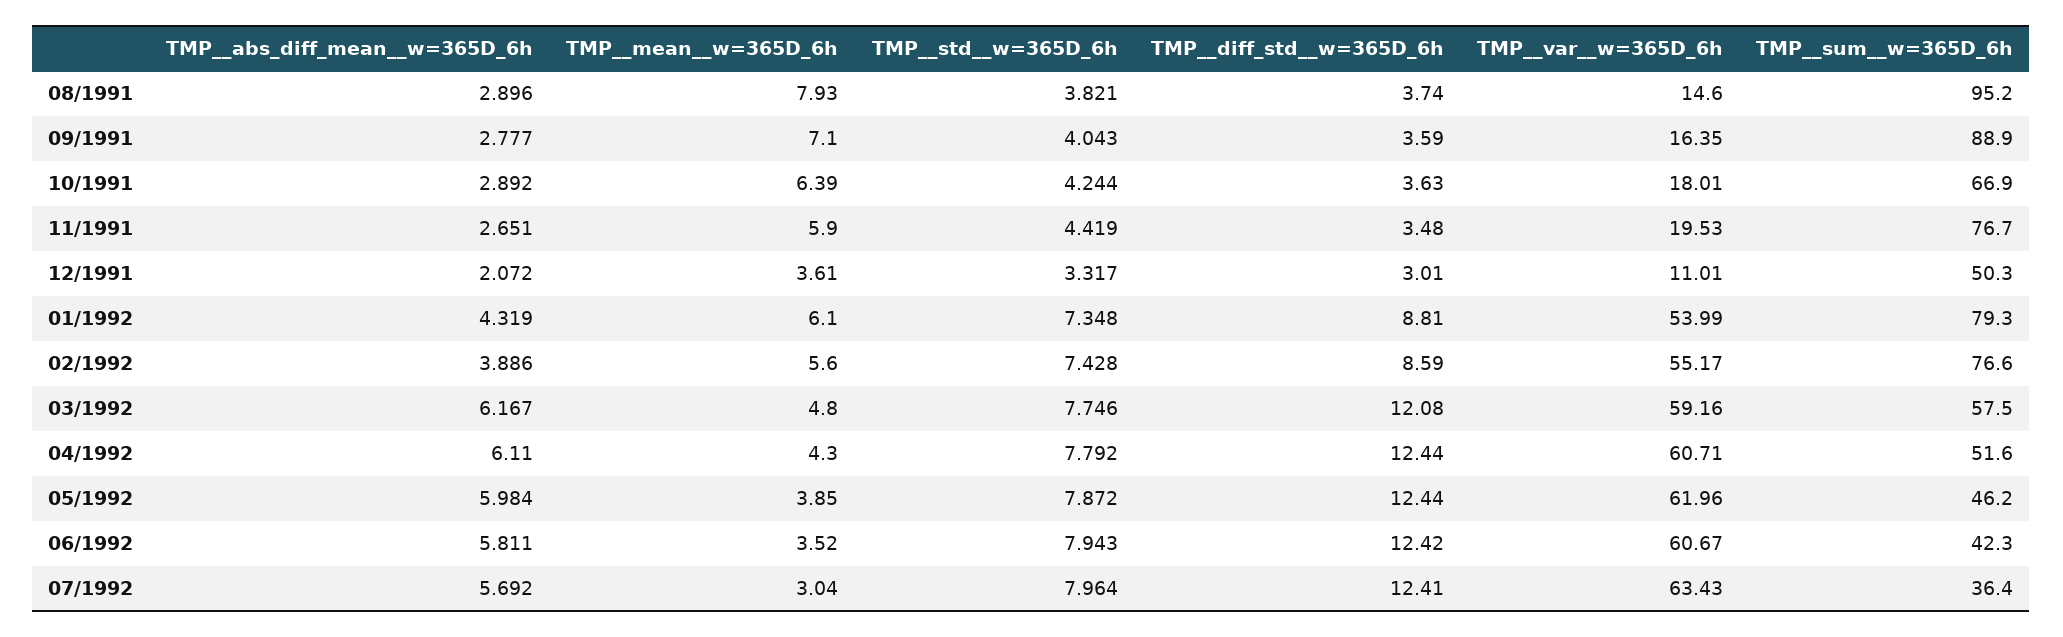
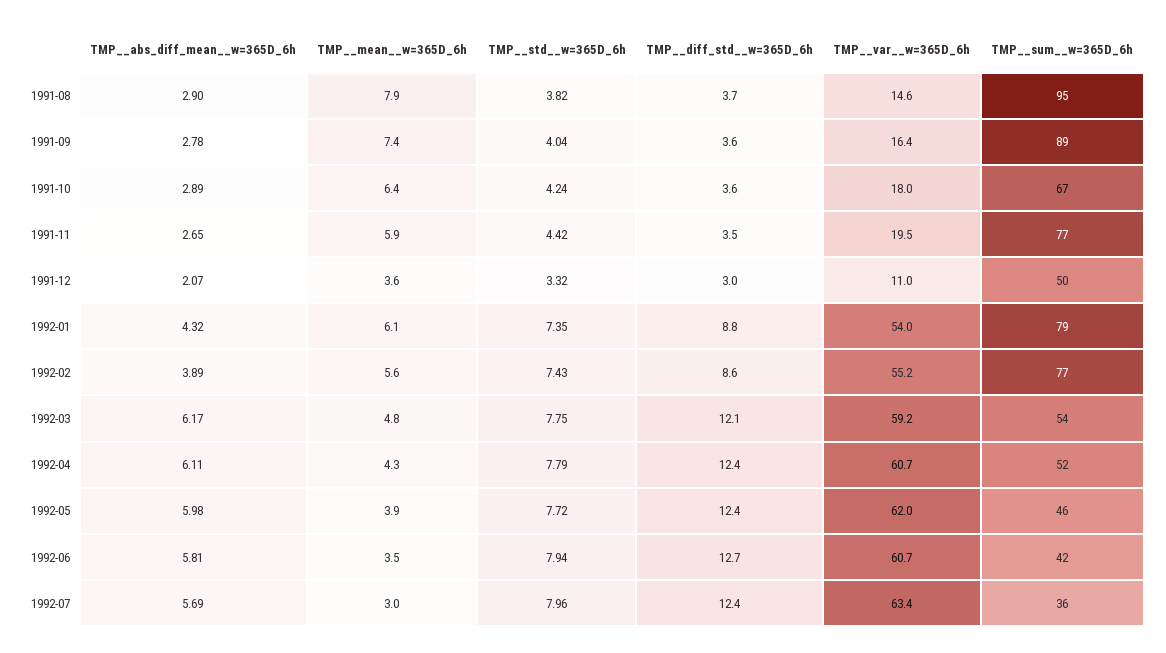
  {
    "TMP__abs_diff_mean__w=365D_6h": {
      "08/1991": 2.896,
      "09/1991": 2.777,
      "10/1991": 2.892,
      "11/1991": 2.651,
      "12/1991": 2.072,
      "01/1992": 4.319,
      "02/1992": 3.886,
      "03/1992": 6.167,
      "04/1992": 6.11,
      "05/1992": 5.984,
      "06/1992": 5.811,
      "07/1992": 5.692
    },
    "TMP__mean__w=365D_6h": {
      "08/1991": 7.93,
-     "09/1991": 7.1,
+     "09/1991": 7.4,
      "10/1991": 6.39,
      "11/1991": 5.9,
      "12/1991": 3.61,
      "01/1992": 6.1,
      "02/1992": 5.6,
      "03/1992": 4.8,
      "04/1992": 4.3,
      "05/1992": 3.85,
      "06/1992": 3.52,
      "07/1992": 3.04
    },
    "TMP__std__w=365D_6h": {
      "08/1991": 3.821,
      "09/1991": 4.043,
      "10/1991": 4.244,
      "11/1991": 4.419,
      "12/1991": 3.317,
      "01/1992": 7.348,
      "02/1992": 7.428,
      "03/1992": 7.746,
      "04/1992": 7.792,
-     "05/1992": 7.872,
+     "05/1992": 7.72,
      "06/1992": 7.943,
      "07/1992": 7.964
    },
    "TMP__diff_std__w=365D_6h": {
      "08/1991": 3.74,
      "09/1991": 3.59,
      "10/1991": 3.63,
      "11/1991": 3.48,
      "12/1991": 3.01,
      "01/1992": 8.81,
      "02/1992": 8.59,
      "03/1992": 12.08,
      "04/1992": 12.44,
      "05/1992": 12.44,
-     "06/1992": 12.42,
+     "06/1992": 12.7,
      "07/1992": 12.41
    },
    "TMP__var__w=365D_6h": {
      "08/1991": 14.6,
      "09/1991": 16.35,
      "10/1991": 18.01,
      "11/1991": 19.53,
      "12/1991": 11.01,
      "01/1992": 53.99,
      "02/1992": 55.17,
      "03/1992": 59.16,
      "04/1992": 60.71,
      "05/1992": 61.96,
      "06/1992": 60.67,
      "07/1992": 63.43
    },
    "TMP__sum__w=365D_6h": {
      "08/1991": 95.2,
      "09/1991": 88.9,
      "10/1991": 66.9,
      "11/1991": 76.7,
      "12/1991": 50.3,
      "01/1992": 79.3,
      "02/1992": 76.6,
-     "03/1992": 57.5,
+     "03/1992": 54,
      "04/1992": 51.6,
      "05/1992": 46.2,
      "06/1992": 42.3,
      "07/1992": 36.4
    }
  }

